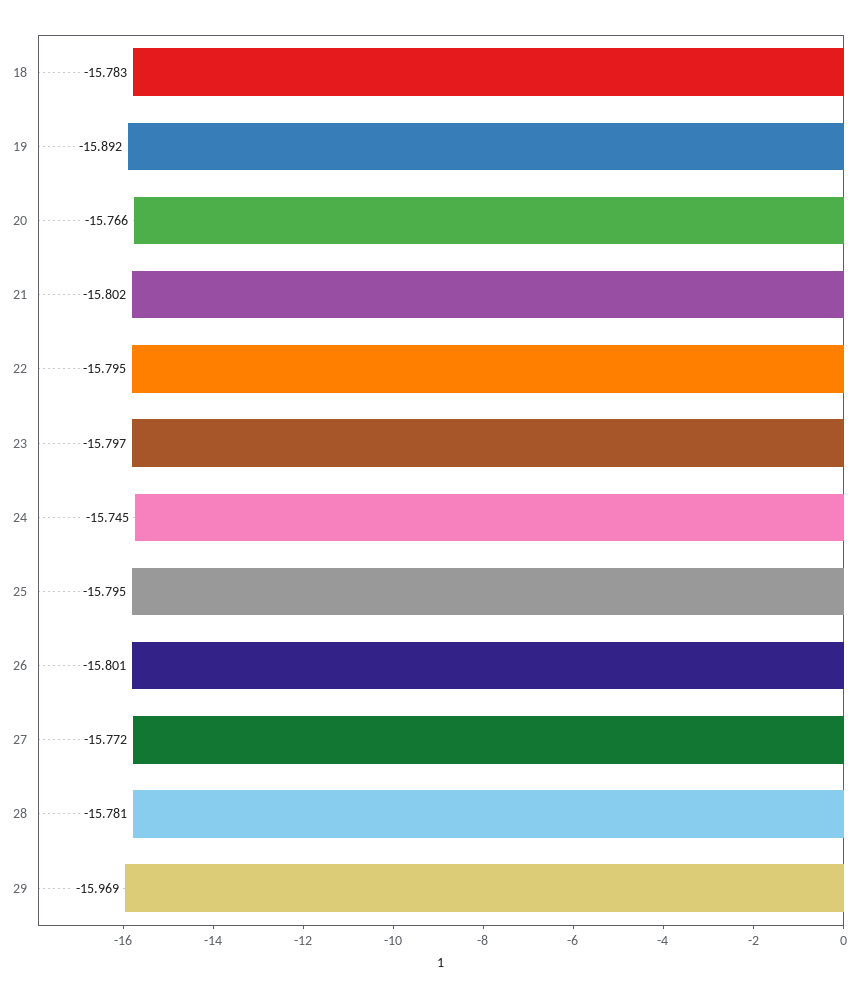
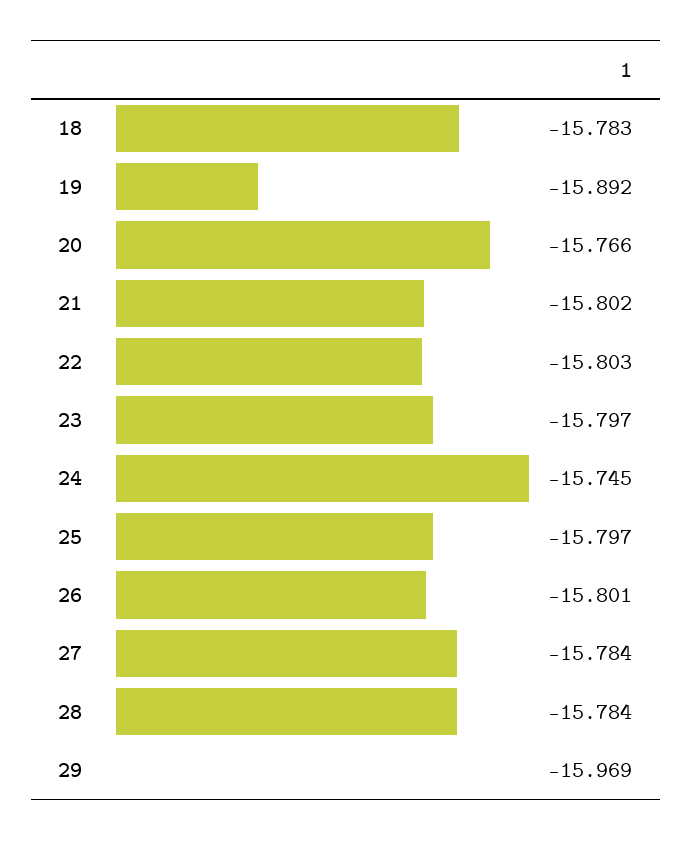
  {
    "18": -15.783,
    "19": -15.892,
    "20": -15.766,
    "21": -15.802,
-   "22": -15.795,
+   "22": -15.803,
    "23": -15.797,
    "24": -15.745,
-   "25": -15.795,
+   "25": -15.797,
    "26": -15.801,
-   "27": -15.772,
+   "27": -15.784,
-   "28": -15.781,
+   "28": -15.784,
    "29": -15.969
  }

